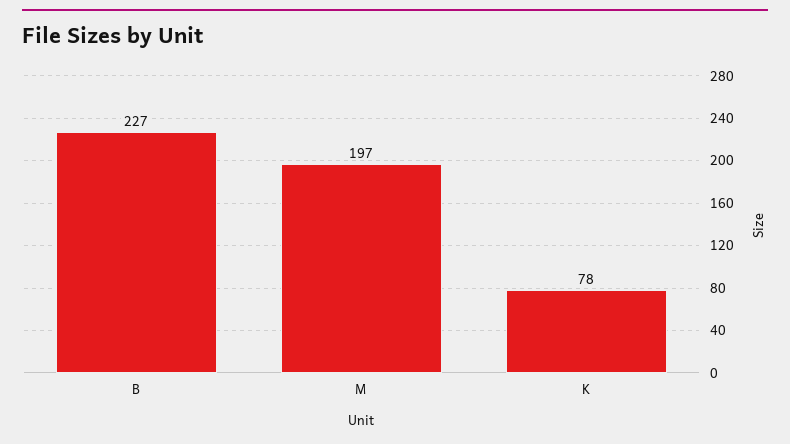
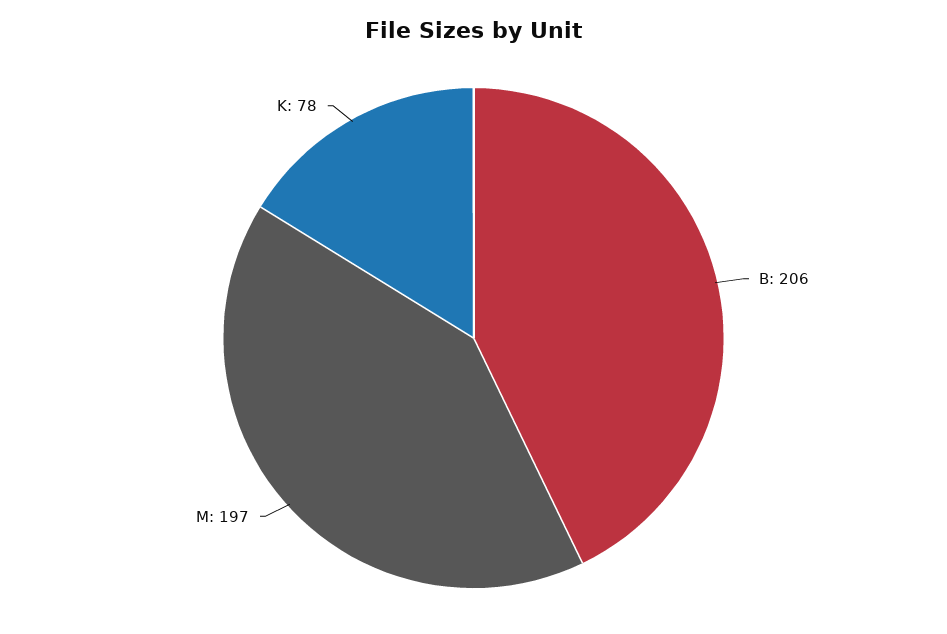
  {
-   "B": 227,
+   "B": 206,
    "M": 197,
    "K": 78
  }

